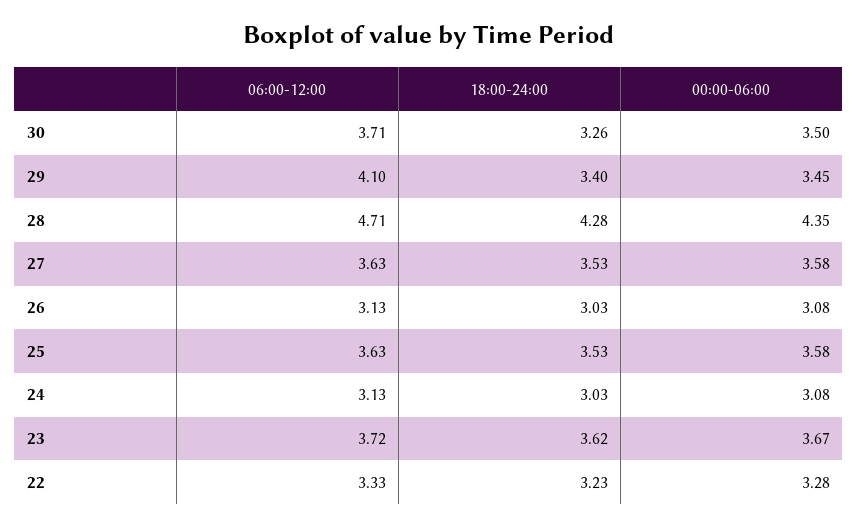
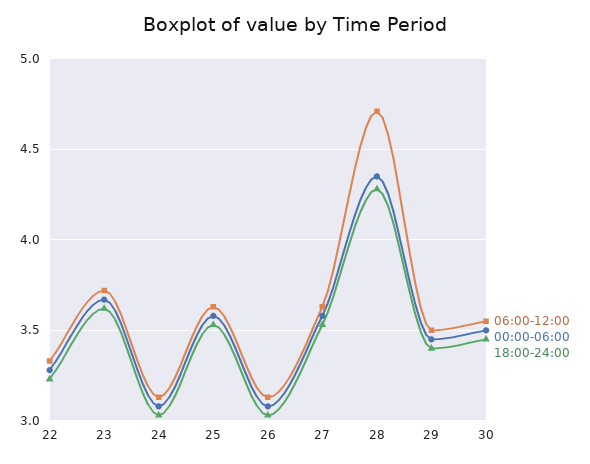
  {
    "06:00-12:00": {
-     "30": 3.71,
+     "30": 3.55,
-     "29": 4.1,
+     "29": 3.5,
      "28": 4.71,
      "27": 3.63,
      "26": 3.13,
      "25": 3.63,
      "24": 3.13,
      "23": 3.72,
      "22": 3.33
    },
    "18:00-24:00": {
-     "30": 3.26,
+     "30": 3.45,
      "29": 3.4,
      "28": 4.28,
      "27": 3.53,
      "26": 3.03,
      "25": 3.53,
      "24": 3.03,
      "23": 3.62,
      "22": 3.23
    },
    "00:00-06:00": {
      "30": 3.5,
      "29": 3.45,
      "28": 4.35,
      "27": 3.58,
      "26": 3.08,
      "25": 3.58,
      "24": 3.08,
      "23": 3.67,
      "22": 3.28
    }
  }

